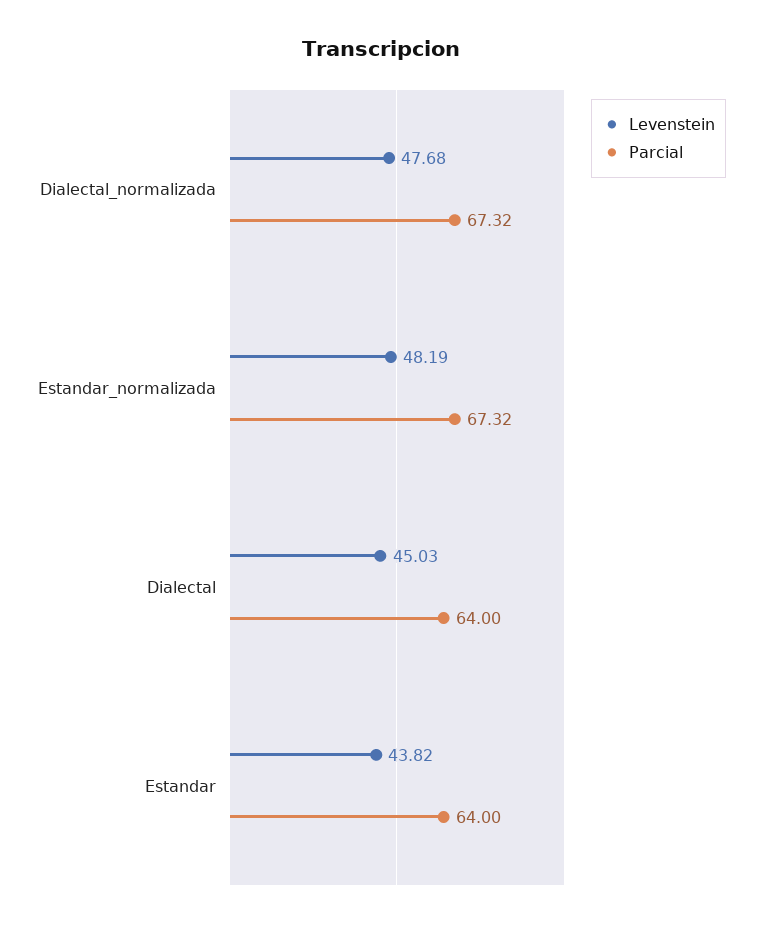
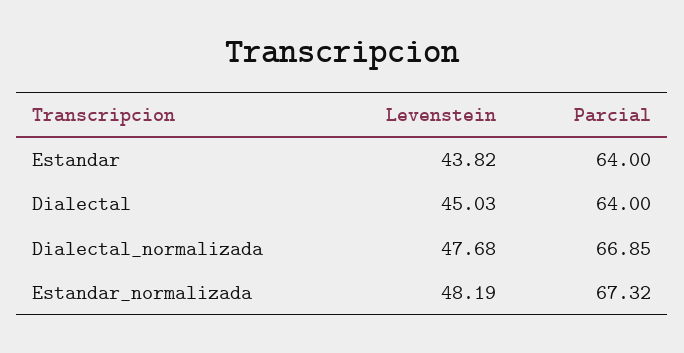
  {
    "Levenstein": {
      "Dialectal_normalizada": 47.68,
      "Estandar_normalizada": 48.19,
      "Dialectal": 45.03,
      "Estandar": 43.82
    },
    "Parcial": {
-     "Dialectal_normalizada": 67.32,
+     "Dialectal_normalizada": 66.85,
      "Estandar_normalizada": 67.32,
      "Dialectal": 64,
      "Estandar": 64
    }
  }

